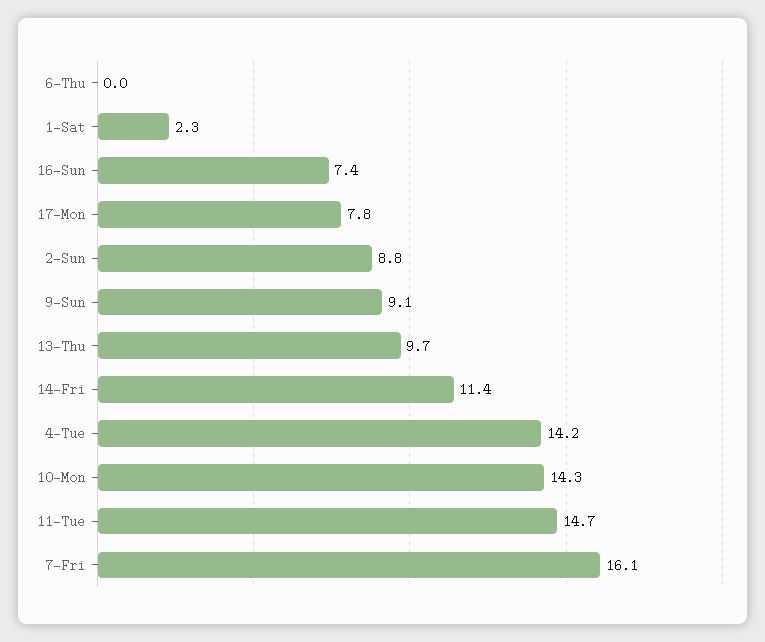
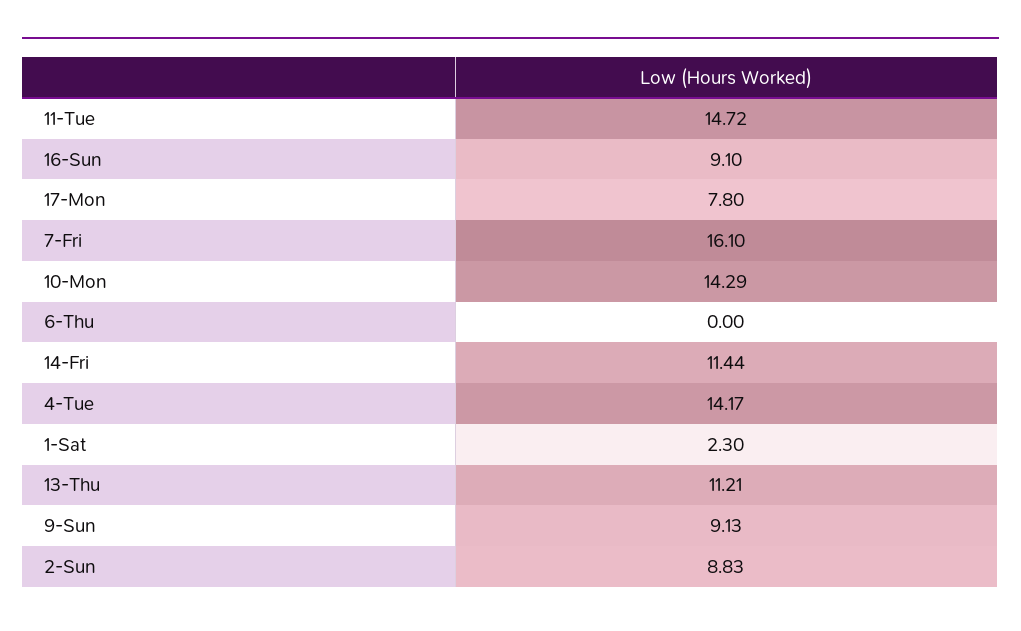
  {
    "6-Thu": 0,
    "1-Sat": 2.3,
-   "16-Sun": 7.4,
+   "16-Sun": 9.1,
    "17-Mon": 7.8,
    "2-Sun": 8.83,
    "9-Sun": 9.13,
-   "13-Thu": 9.7,
+   "13-Thu": 11.21,
    "14-Fri": 11.44,
    "4-Tue": 14.17,
    "10-Mon": 14.29,
    "11-Tue": 14.72,
    "7-Fri": 16.1
  }

